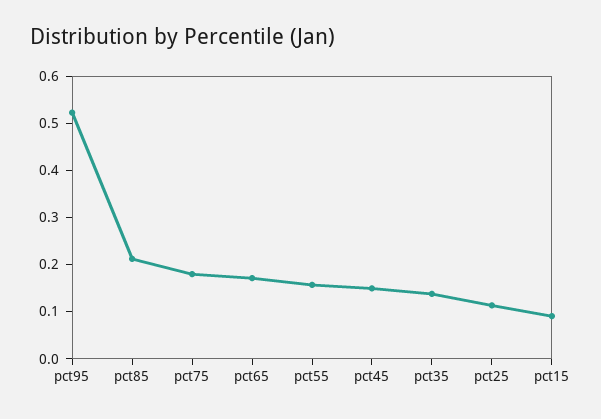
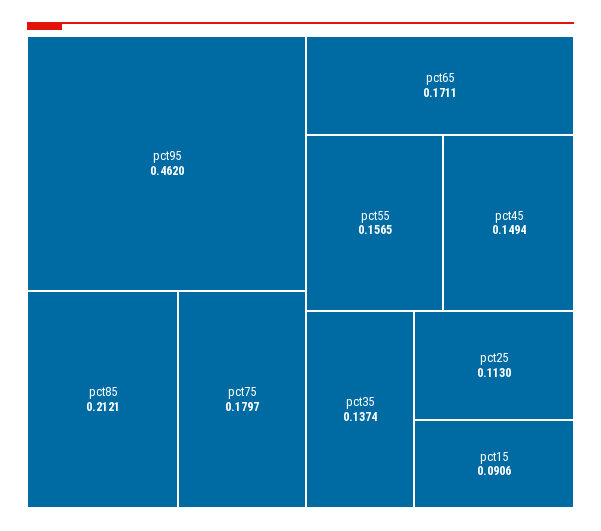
  {
-   "pct95": 0.52,
+   "pct95": 0.462,
    "pct85": 0.2121,
    "pct75": 0.1797,
    "pct65": 0.1711,
    "pct55": 0.1565,
    "pct45": 0.1494,
    "pct35": 0.1374,
    "pct25": 0.113,
    "pct15": 0.0906
  }

